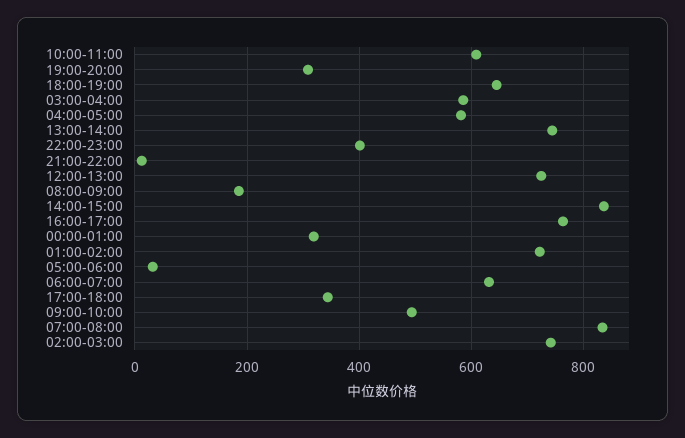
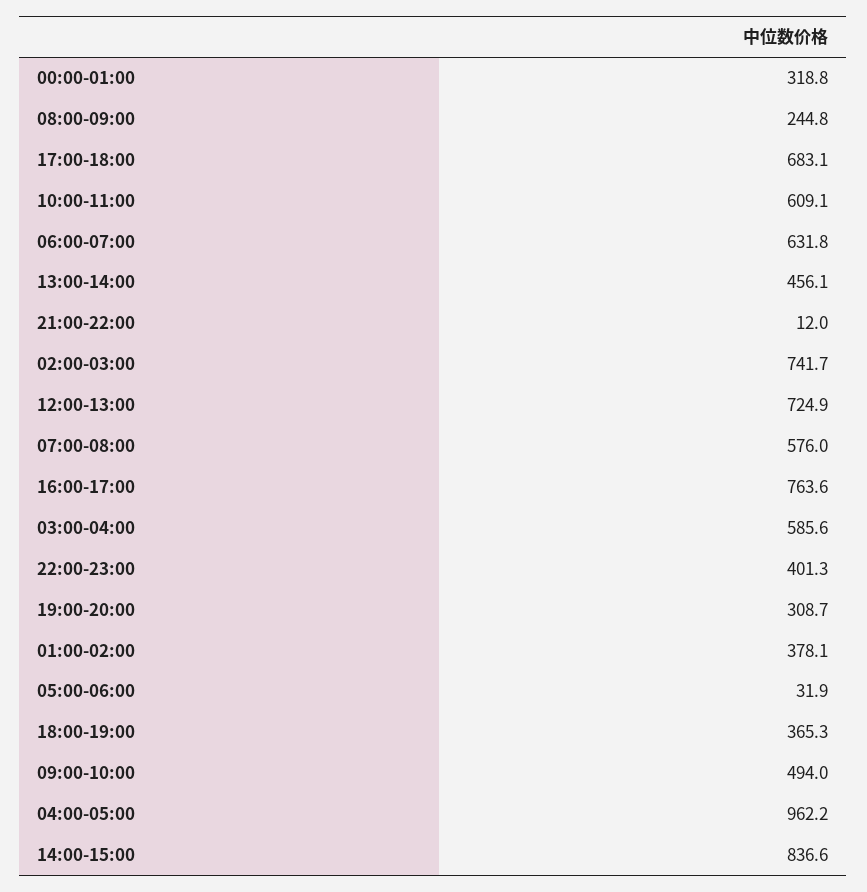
  {
    "10:00-11:00": 609.1,
    "19:00-20:00": 308.7,
-   "18:00-19:00": 640,
+   "18:00-19:00": 365.3,
    "03:00-04:00": 585.6,
-   "04:00-05:00": 580,
+   "04:00-05:00": 962.2,
-   "13:00-14:00": 740,
+   "13:00-14:00": 456.1,
    "22:00-23:00": 401.3,
    "21:00-22:00": 12,
    "12:00-13:00": 724.9,
-   "08:00-09:00": 180,
+   "08:00-09:00": 244.8,
    "14:00-15:00": 836.6,
    "16:00-17:00": 763.6,
    "00:00-01:00": 318.8,
-   "01:00-02:00": 720,
+   "01:00-02:00": 378.1,
    "05:00-06:00": 31.9,
    "06:00-07:00": 631.8,
-   "17:00-18:00": 340,
+   "17:00-18:00": 683.1,
    "09:00-10:00": 494,
-   "07:00-08:00": 840,
+   "07:00-08:00": 576,
    "02:00-03:00": 741.7
  }

